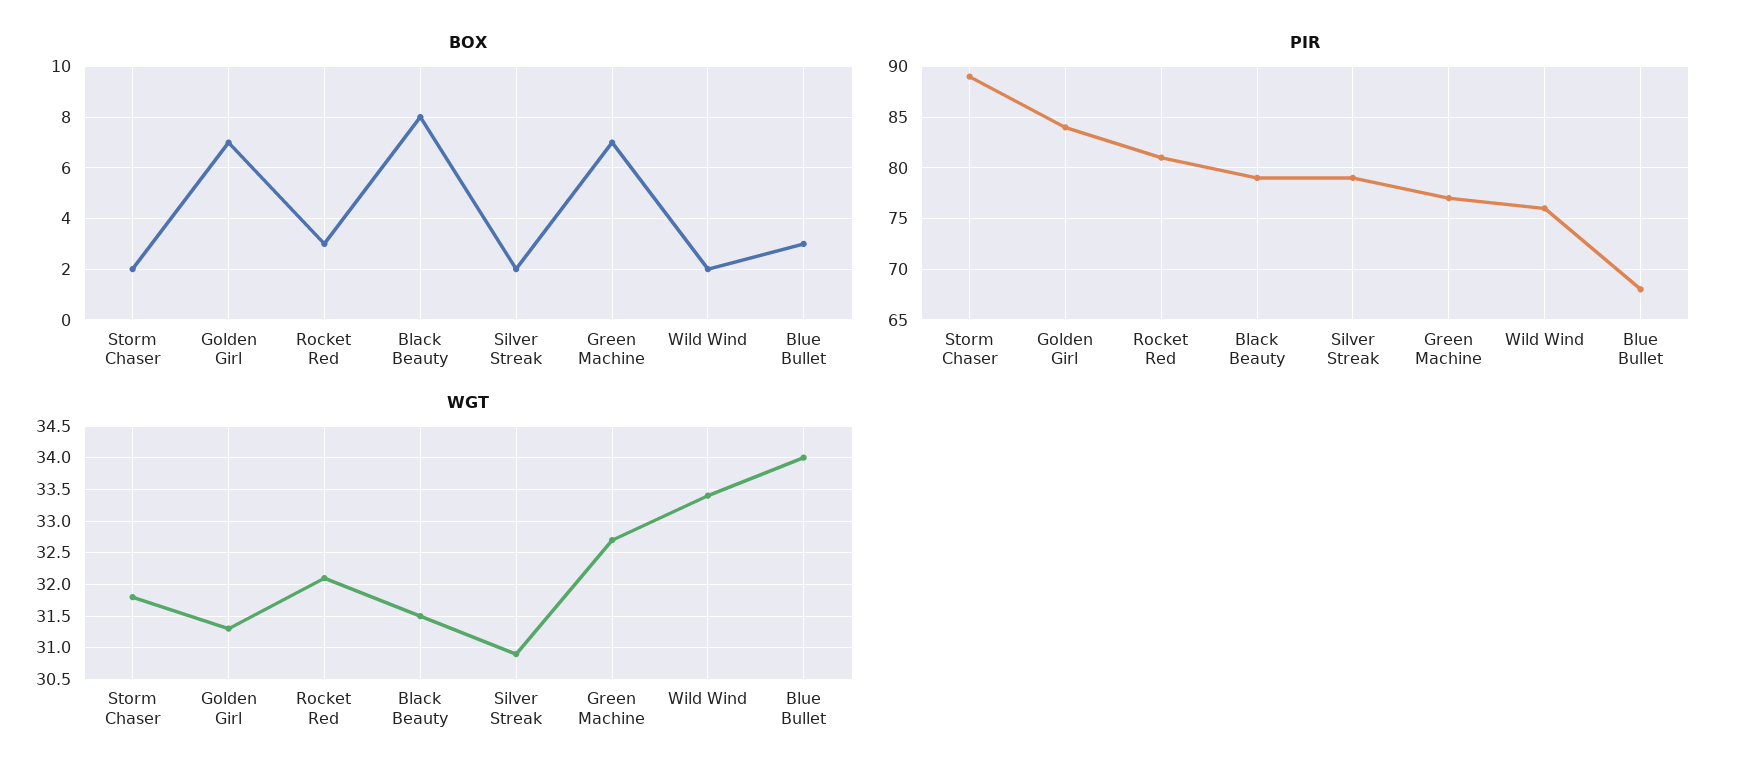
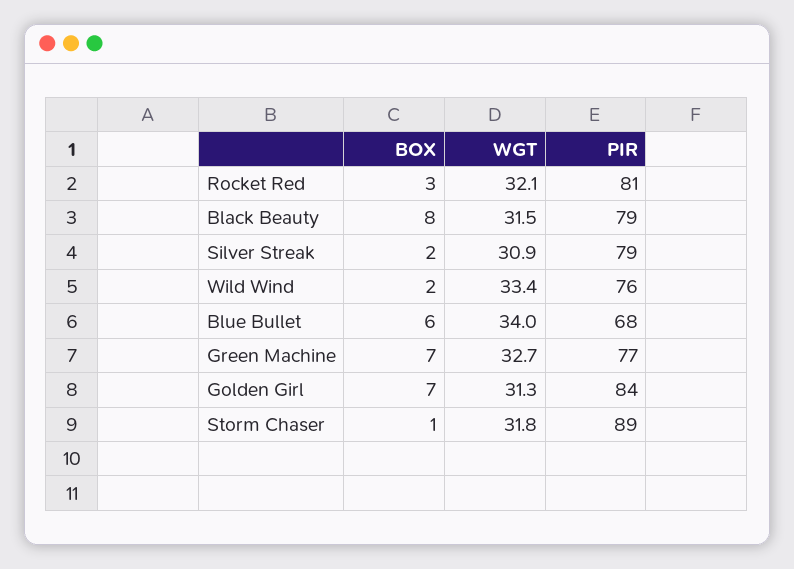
  {
    "BOX": {
-     "Storm Chaser": 2,
+     "Storm Chaser": 1,
      "Golden Girl": 7,
      "Rocket Red": 3,
      "Black Beauty": 8,
      "Silver Streak": 2,
      "Green Machine": 7,
      "Wild Wind": 2,
-     "Blue Bullet": 3
+     "Blue Bullet": 6
    },
    "PIR": {
      "Storm Chaser": 89,
      "Golden Girl": 84,
      "Rocket Red": 81,
      "Black Beauty": 79,
      "Silver Streak": 79,
      "Green Machine": 77,
      "Wild Wind": 76,
      "Blue Bullet": 68
    },
    "WGT": {
      "Storm Chaser": 31.8,
      "Golden Girl": 31.3,
      "Rocket Red": 32.1,
      "Black Beauty": 31.5,
      "Silver Streak": 30.9,
      "Green Machine": 32.7,
      "Wild Wind": 33.4,
      "Blue Bullet": 34
    }
  }

